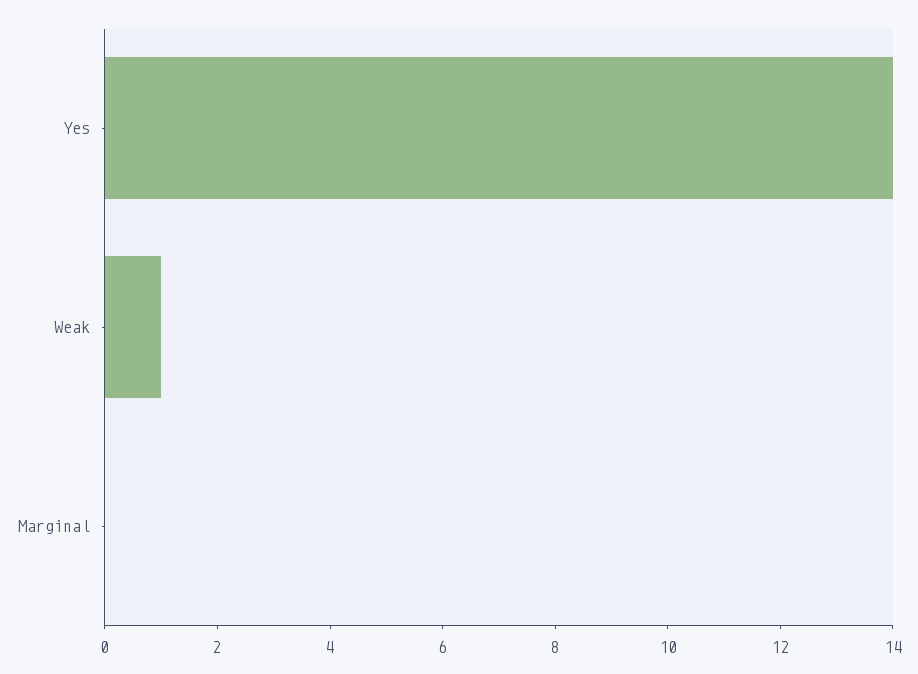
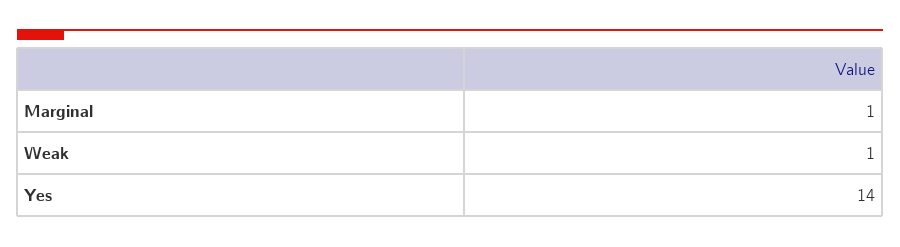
  {
    "Yes": 14,
    "Weak": 1,
-   "Marginal": 0
+   "Marginal": 1
  }

